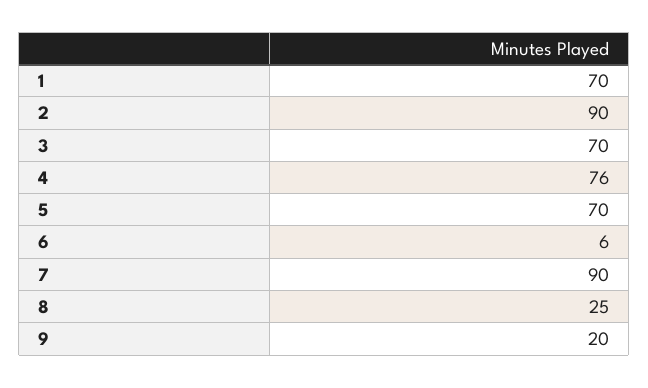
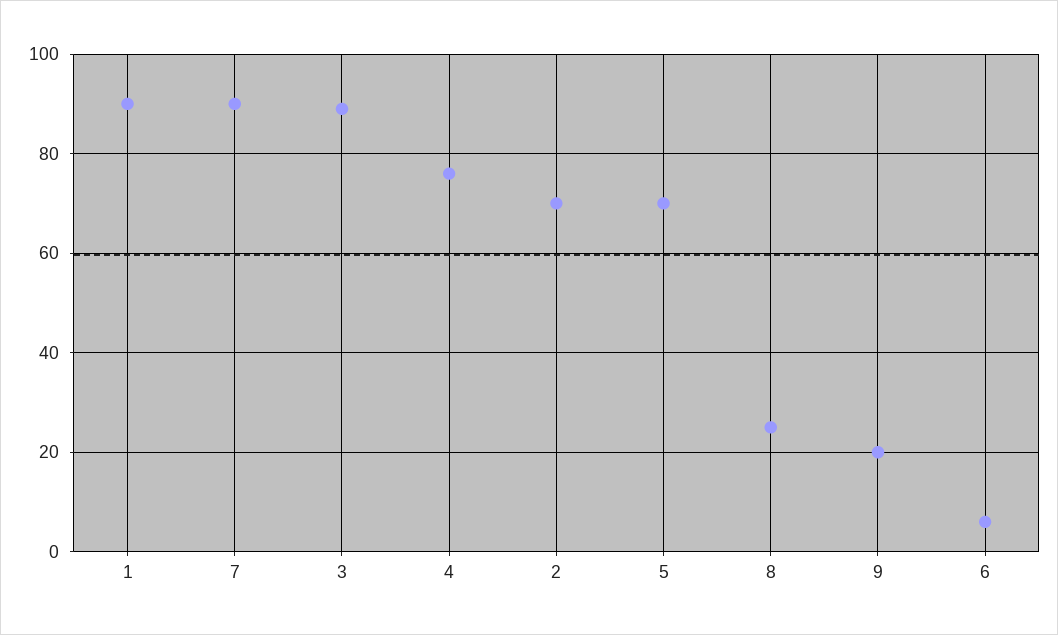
  {
-   "1": 70,
+   "1": 90,
-   "2": 90,
+   "2": 70,
-   "3": 70,
+   "3": 90,
    "4": 76,
    "5": 70,
    "6": 6,
    "7": 90,
    "8": 25,
    "9": 20
  }

